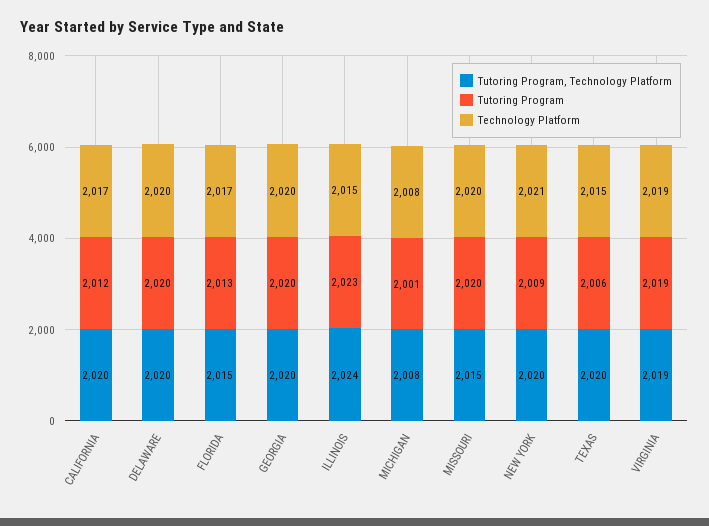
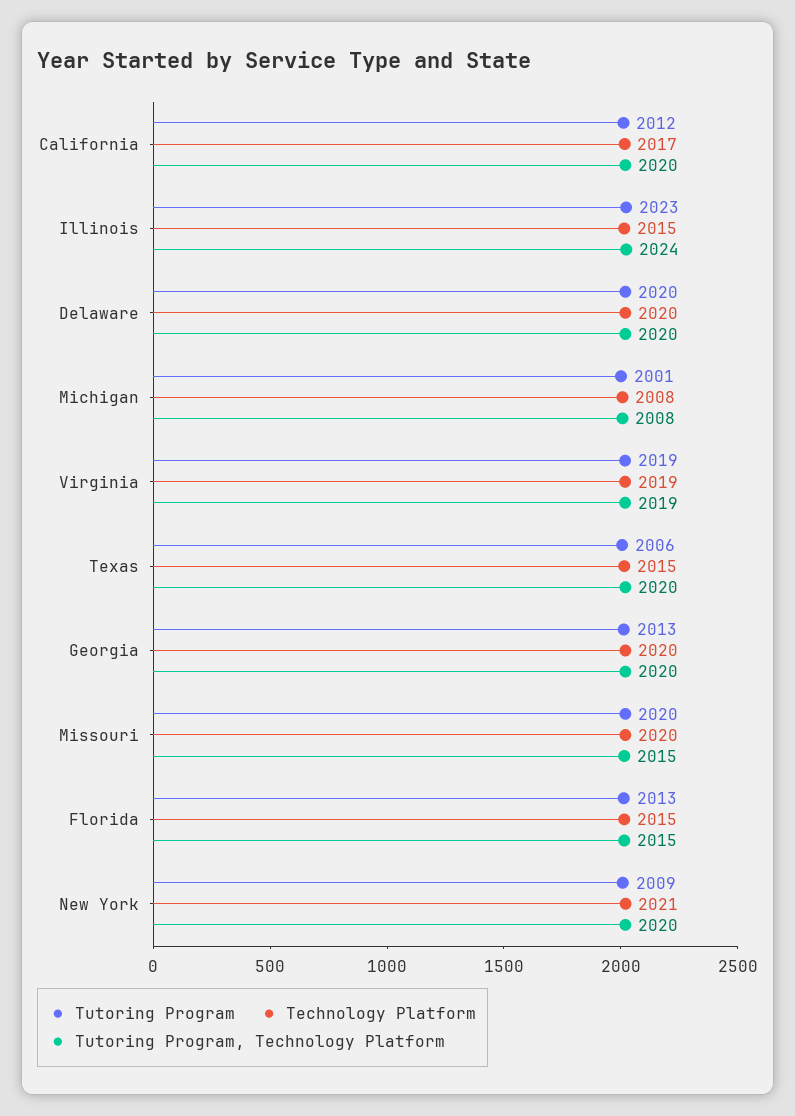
  {
    "Tutoring Program, Technology Platform": {
      "CALIFORNIA": 2020,
      "DELAWARE": 2020,
      "FLORIDA": 2015,
      "GEORGIA": 2020,
      "ILLINOIS": 2024,
      "MICHIGAN": 2008,
      "MISSOURI": 2015,
      "NEW YORK": 2020,
      "TEXAS": 2020,
      "VIRGINIA": 2019
    },
    "Tutoring Program": {
      "CALIFORNIA": 2012,
      "DELAWARE": 2020,
      "FLORIDA": 2013,
-     "GEORGIA": 2020,
+     "GEORGIA": 2013,
      "ILLINOIS": 2023,
      "MICHIGAN": 2001,
      "MISSOURI": 2020,
      "NEW YORK": 2009,
      "TEXAS": 2006,
      "VIRGINIA": 2019
    },
    "Technology Platform": {
      "CALIFORNIA": 2017,
      "DELAWARE": 2020,
-     "FLORIDA": 2017,
+     "FLORIDA": 2015,
      "GEORGIA": 2020,
      "ILLINOIS": 2015,
      "MICHIGAN": 2008,
      "MISSOURI": 2020,
      "NEW YORK": 2021,
      "TEXAS": 2015,
      "VIRGINIA": 2019
    }
  }

